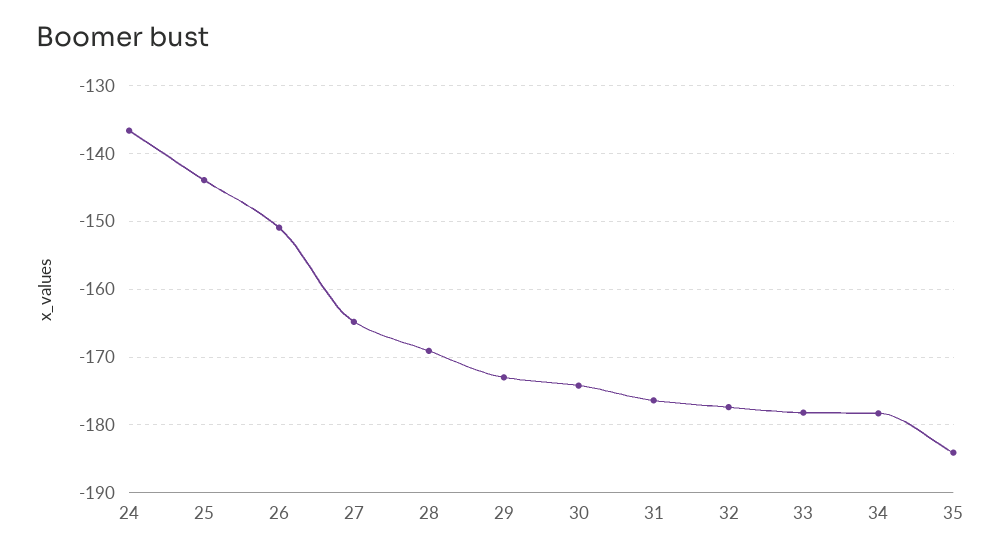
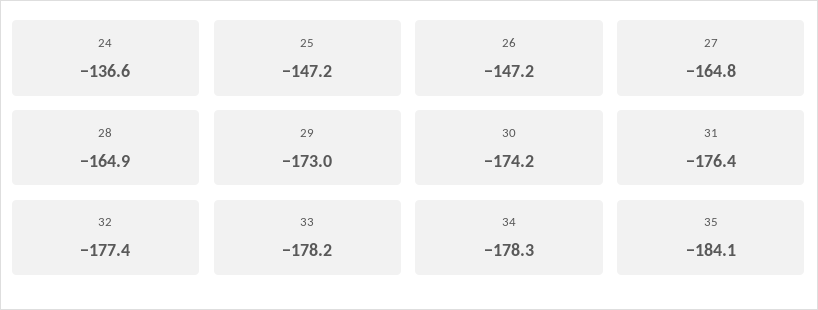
  {
    "24": -136.6,
-   "25": -144,
+   "25": -147.2,
-   "26": -151,
+   "26": -147.2,
    "27": -164.8,
-   "28": -169,
+   "28": -164.9,
    "29": -173,
    "30": -174.2,
    "31": -176.4,
    "32": -177.4,
    "33": -178.2,
    "34": -178.3,
    "35": -184.1
  }

